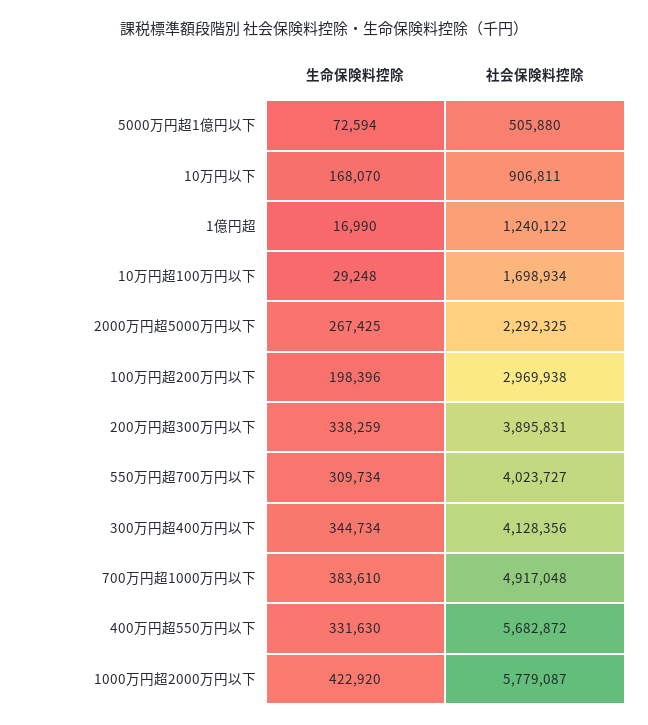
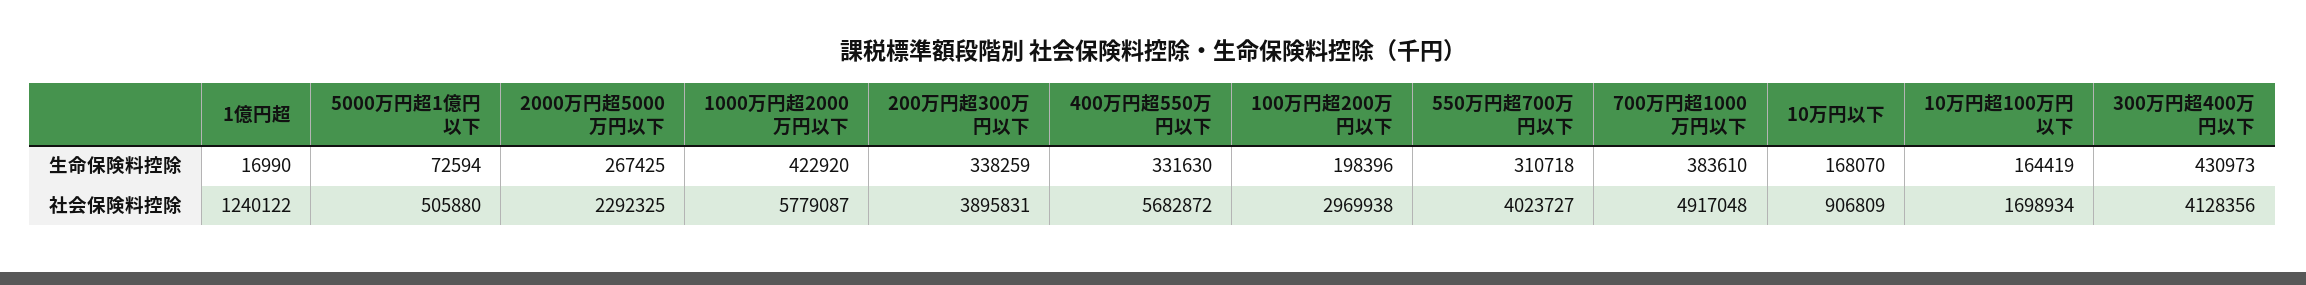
  {
    "生命保険料控除": {
      "5000万円超1億円以下": 72594,
      "10万円以下": 168070,
      "1億円超": 16990,
-     "10万円超100万円以下": 29248,
+     "10万円超100万円以下": 164419,
      "2000万円超5000万円以下": 267425,
      "100万円超200万円以下": 198396,
      "200万円超300万円以下": 338259,
-     "550万円超700万円以下": 309734,
+     "550万円超700万円以下": 310718,
-     "300万円超400万円以下": 344734,
+     "300万円超400万円以下": 430973,
      "700万円超1000万円以下": 383610,
      "400万円超550万円以下": 331630,
      "1000万円超2000万円以下": 422920
    },
    "社会保険料控除": {
      "5000万円超1億円以下": 505880,
-     "10万円以下": 906811,
+     "10万円以下": 906809,
      "1億円超": 1240122,
      "10万円超100万円以下": 1698934,
      "2000万円超5000万円以下": 2292325,
      "100万円超200万円以下": 2969938,
      "200万円超300万円以下": 3895831,
      "550万円超700万円以下": 4023727,
      "300万円超400万円以下": 4128356,
      "700万円超1000万円以下": 4917048,
      "400万円超550万円以下": 5682872,
      "1000万円超2000万円以下": 5779087
    }
  }

